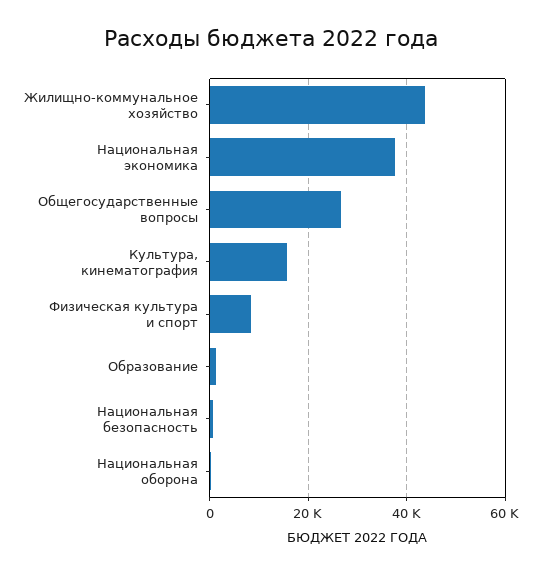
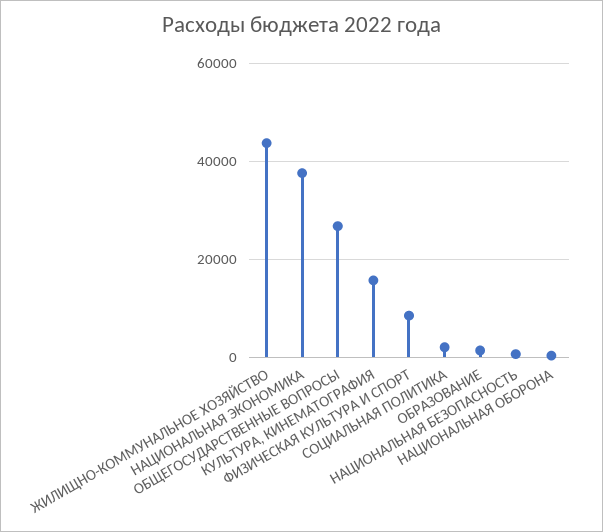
  {
    "Жилищно-коммунальное хозяйство": 44000,
    "Национальная экономика": 38000,
    "Общегосударственные вопросы": 26000,
    "Культура, кинематография": 16000,
    "Физическая культура и спорт": 8000,
    "Образование": 2000,
    "Национальная безопасность": 0,
-   "Национальная оборона": 0
+   "Национальная оборона": 0,
+   "СОЦИАЛЬНАЯ ПОЛИТИКА": 2000
  }

